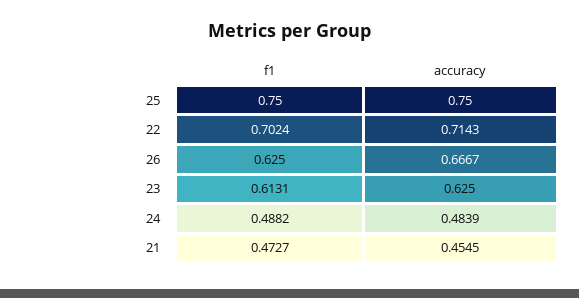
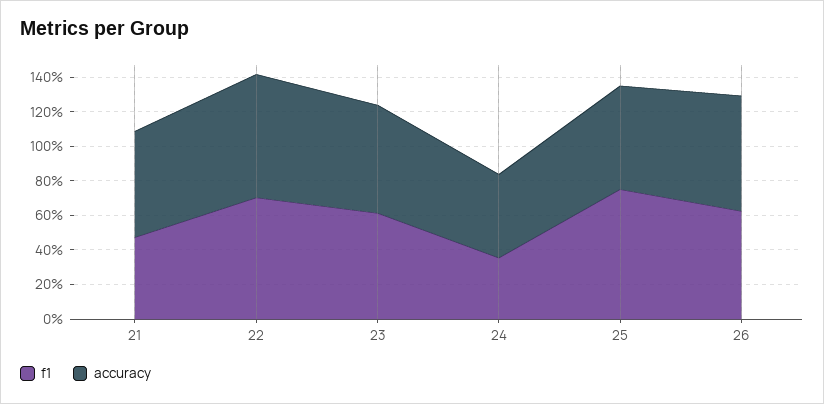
  {
    "f1": {
      "25": 0.75,
      "22": 0.7024,
      "26": 0.625,
      "23": 0.6131,
-     "24": 0.4882,
+     "24": 0.35,
      "21": 0.4727
    },
    "accuracy": {
-     "25": 0.75,
+     "25": 0.6,
      "22": 0.7143,
      "26": 0.6667,
      "23": 0.625,
      "24": 0.4839,
-     "21": 0.4545
+     "21": 0.6
    }
  }

